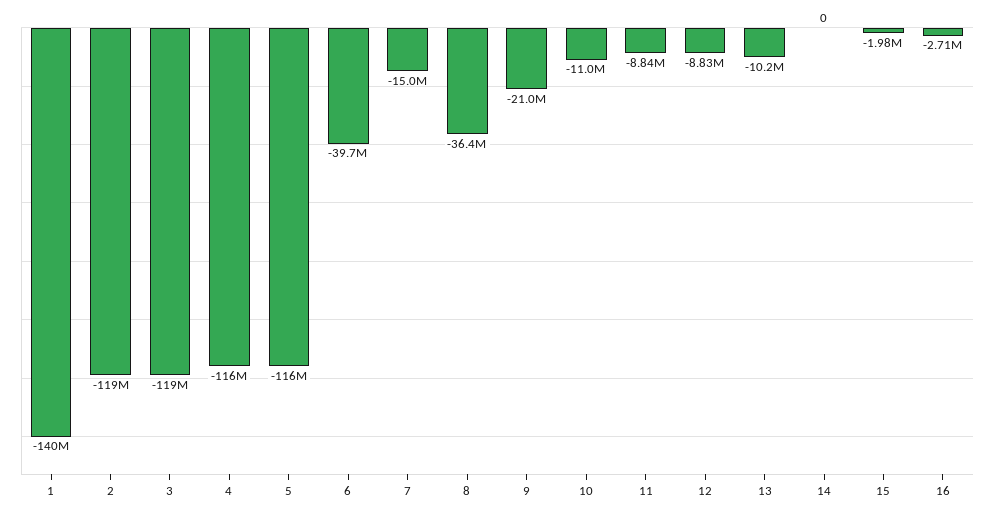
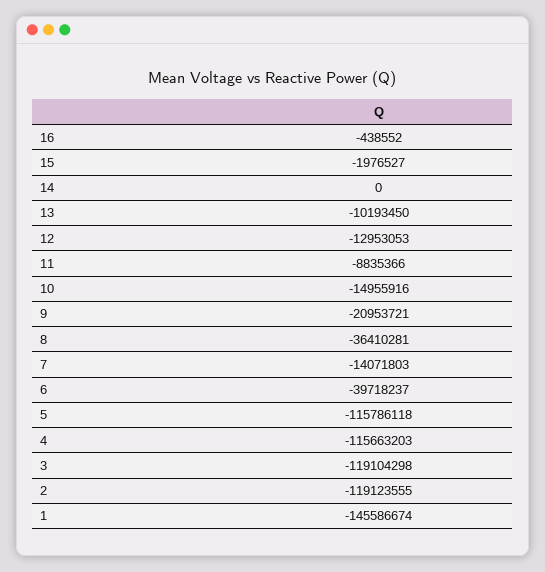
  {
-   "1": -140000000,
+   "1": -145586674,
    "2": -119123555,
    "3": -119104298,
    "4": -115663203,
    "5": -115786118,
    "6": -39718237,
-   "7": -15000000,
+   "7": -14071803,
    "8": -36410281,
    "9": -20953721,
-   "10": -11000000,
+   "10": -14955916,
    "11": -8835366,
-   "12": -8830000,
+   "12": -12953053,
    "13": -10193450,
    "14": 0,
    "15": -1976527,
-   "16": -2710000
+   "16": -438552
  }

